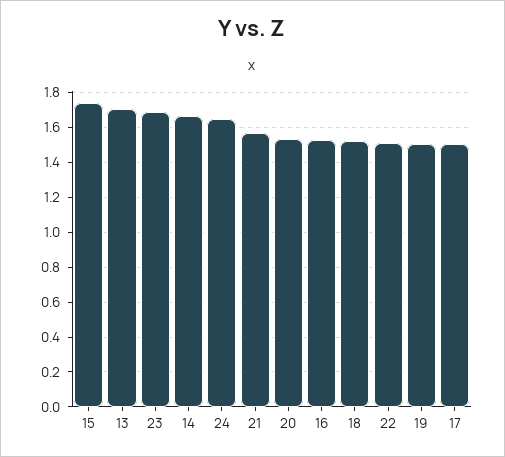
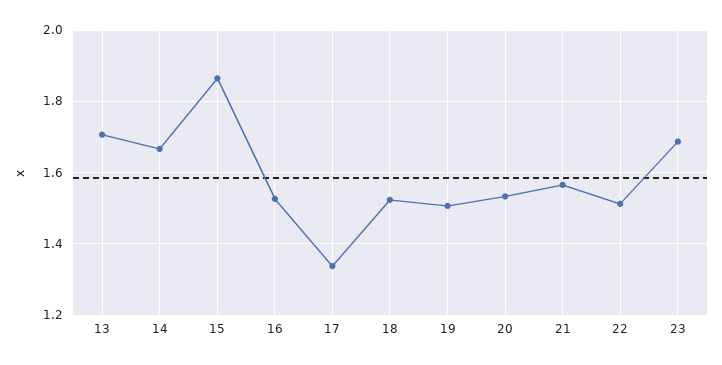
  {
-   "15": 1.75,
+   "15": 1.86,
    "13": 1.7,
    "23": 1.68,
    "14": 1.66,
-   "24": 1.65,
    "21": 1.56,
    "20": 1.54,
    "16": 1.52,
    "18": 1.52,
    "22": 1.52,
    "19": 1.5,
-   "17": 1.5
+   "17": 1.34
  }

